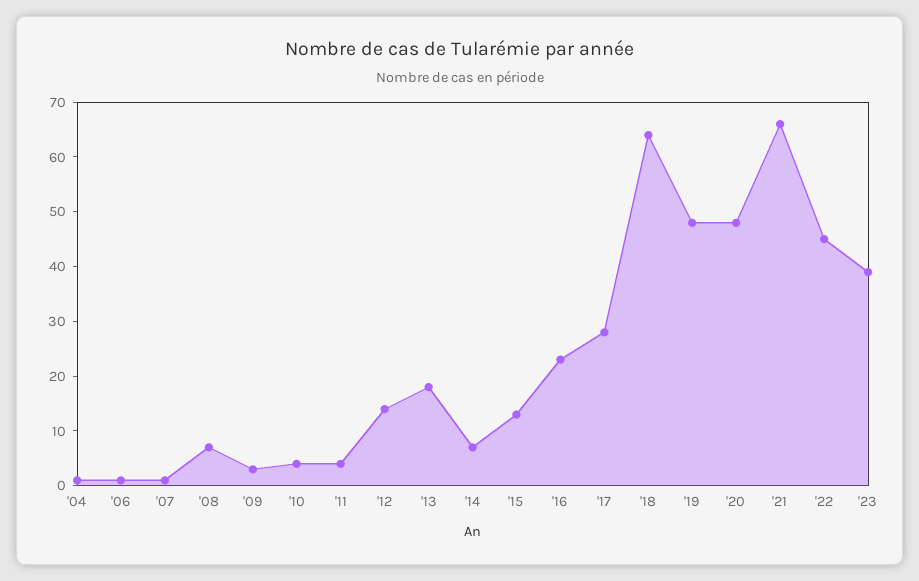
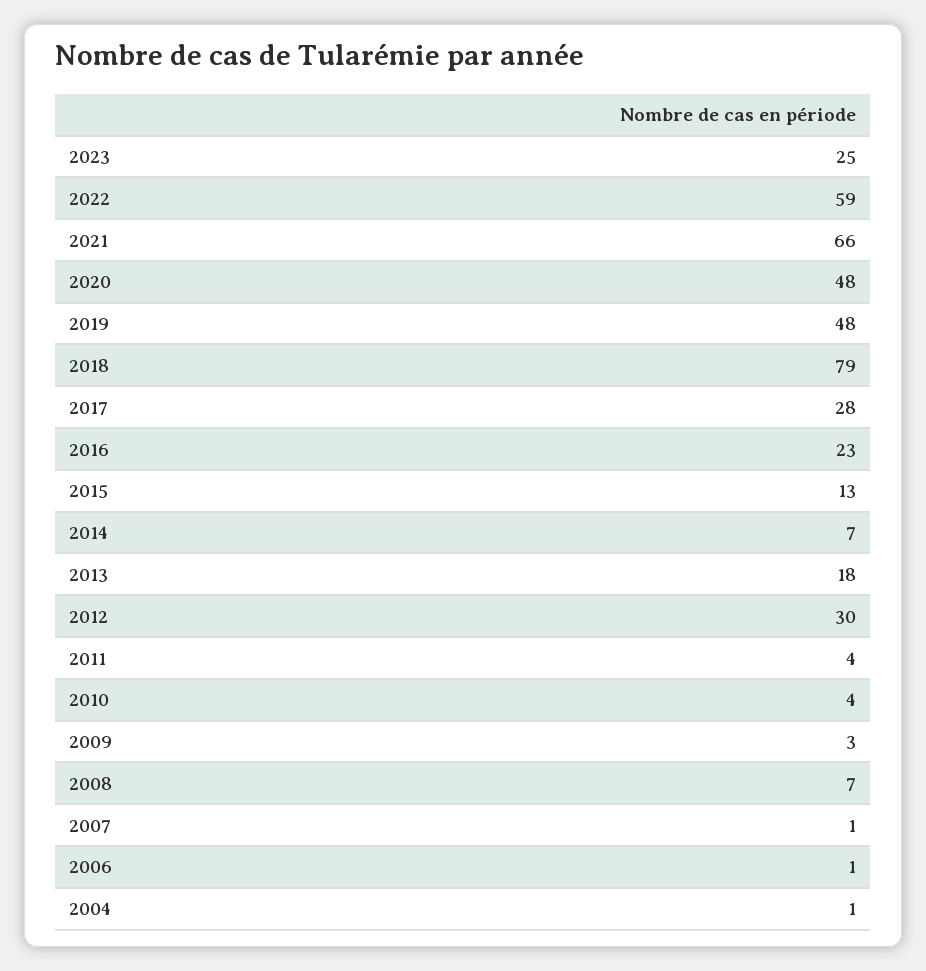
  {
    "'04": 1,
    "'06": 1,
    "'07": 1,
    "'08": 7,
    "'09": 3,
    "'10": 4,
    "'11": 4,
-   "'12": 15,
+   "'12": 30,
    "'13": 18,
    "'14": 7,
    "'15": 13,
    "'16": 23,
    "'17": 28,
-   "'18": 65,
+   "'18": 79,
    "'19": 48,
    "'20": 48,
    "'21": 66,
-   "'22": 45,
+   "'22": 59,
-   "'23": 40
+   "'23": 25
  }

